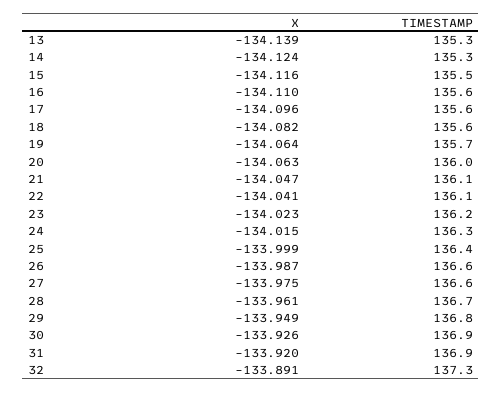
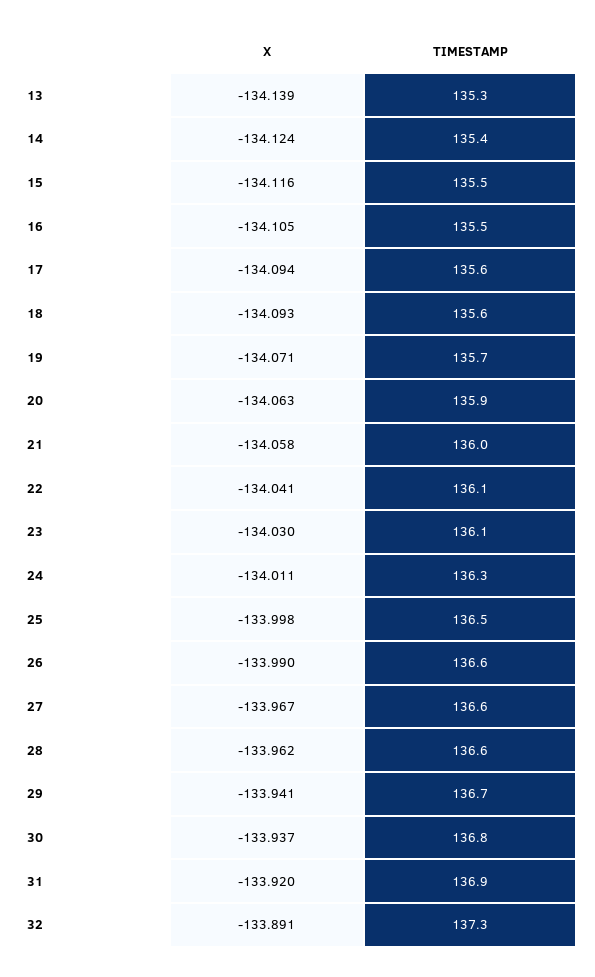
  {
    "X": {
      "13": -134.139,
      "14": -134.124,
      "15": -134.116,
-     "16": -134.11,
+     "16": -134.105,
-     "17": -134.096,
+     "17": -134.094,
-     "18": -134.082,
+     "18": -134.093,
-     "19": -134.064,
+     "19": -134.071,
      "20": -134.063,
-     "21": -134.047,
+     "21": -134.058,
      "22": -134.041,
-     "23": -134.023,
+     "23": -134.03,
-     "24": -134.015,
+     "24": -134.011,
-     "25": -133.999,
+     "25": -133.998,
-     "26": -133.987,
+     "26": -133.99,
-     "27": -133.975,
+     "27": -133.967,
-     "28": -133.961,
+     "28": -133.962,
-     "29": -133.949,
+     "29": -133.941,
-     "30": -133.926,
+     "30": -133.937,
      "31": -133.92,
      "32": -133.891
    },
    "TIMESTAMP": {
      "13": 135.3,
-     "14": 135.3,
+     "14": 135.4,
      "15": 135.5,
-     "16": 135.6,
+     "16": 135.5,
      "17": 135.6,
      "18": 135.6,
      "19": 135.7,
-     "20": 136,
+     "20": 135.9,
-     "21": 136.1,
+     "21": 136,
      "22": 136.1,
-     "23": 136.2,
+     "23": 136.1,
      "24": 136.3,
-     "25": 136.4,
+     "25": 136.5,
      "26": 136.6,
      "27": 136.6,
-     "28": 136.7,
+     "28": 136.6,
-     "29": 136.8,
+     "29": 136.7,
-     "30": 136.9,
+     "30": 136.8,
      "31": 136.9,
      "32": 137.3
    }
  }

